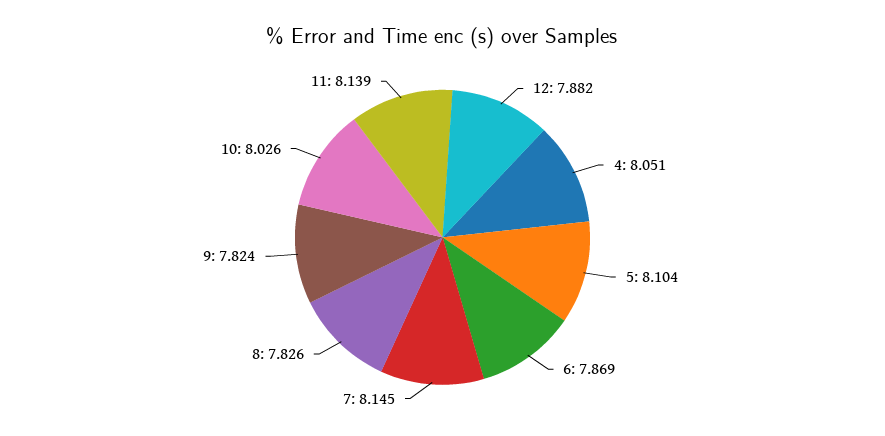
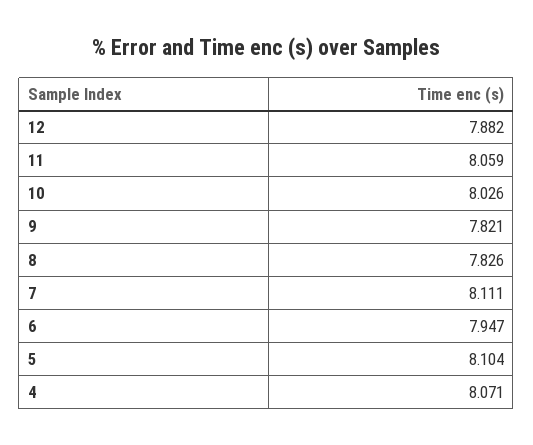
  {
    "12": 7.882,
-   "4": 8.051,
+   "4": 8.071,
    "5": 8.104,
-   "6": 7.869,
+   "6": 7.947,
-   "7": 8.145,
+   "7": 8.111,
    "8": 7.826,
-   "9": 7.824,
+   "9": 7.821,
    "10": 8.026,
-   "11": 8.139
+   "11": 8.059
  }

